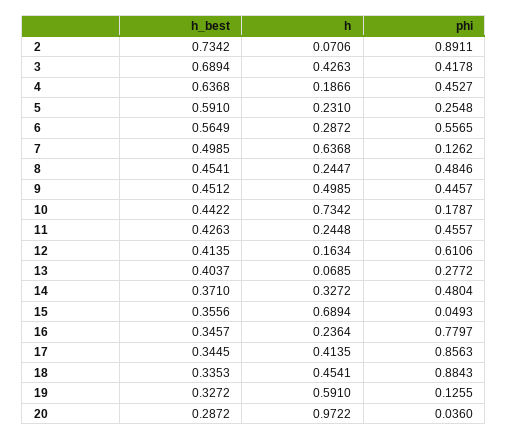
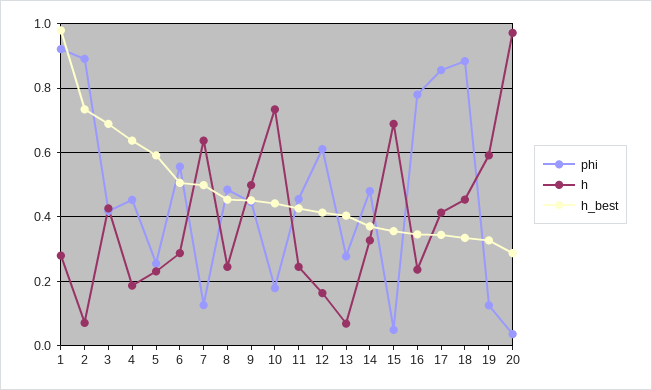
  {
    "h_best": {
      "2": 0.7342,
      "3": 0.6894,
      "4": 0.6368,
      "5": 0.591,
-     "6": 0.5649,
+     "6": 0.5,
      "7": 0.4985,
      "8": 0.4541,
      "9": 0.4512,
      "10": 0.4422,
      "11": 0.4263,
      "12": 0.4135,
      "13": 0.4037,
      "14": 0.371,
      "15": 0.3556,
      "16": 0.3457,
      "17": 0.3445,
      "18": 0.3353,
      "19": 0.3272,
-     "20": 0.2872
+     "20": 0.2872,
+     "1": 0.98
    },
    "h": {
      "2": 0.0706,
      "3": 0.4263,
      "4": 0.1866,
      "5": 0.231,
      "6": 0.2872,
      "7": 0.6368,
      "8": 0.2447,
      "9": 0.4985,
      "10": 0.7342,
      "11": 0.2448,
      "12": 0.1634,
      "13": 0.0685,
      "14": 0.3272,
      "15": 0.6894,
      "16": 0.2364,
      "17": 0.4135,
      "18": 0.4541,
      "19": 0.591,
-     "20": 0.9722
+     "20": 0.9722,
+     "1": 0.28
    },
    "phi": {
      "2": 0.8911,
      "3": 0.4178,
      "4": 0.4527,
      "5": 0.2548,
      "6": 0.5565,
      "7": 0.1262,
      "8": 0.4846,
      "9": 0.4457,
      "10": 0.1787,
      "11": 0.4557,
      "12": 0.6106,
      "13": 0.2772,
      "14": 0.4804,
      "15": 0.0493,
      "16": 0.7797,
      "17": 0.8563,
      "18": 0.8843,
      "19": 0.1255,
-     "20": 0.036
+     "20": 0.036,
+     "1": 0.92
    }
  }

